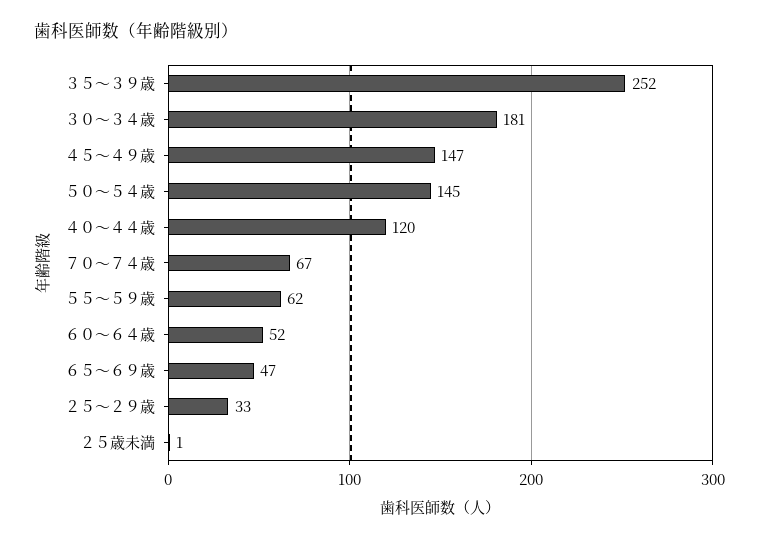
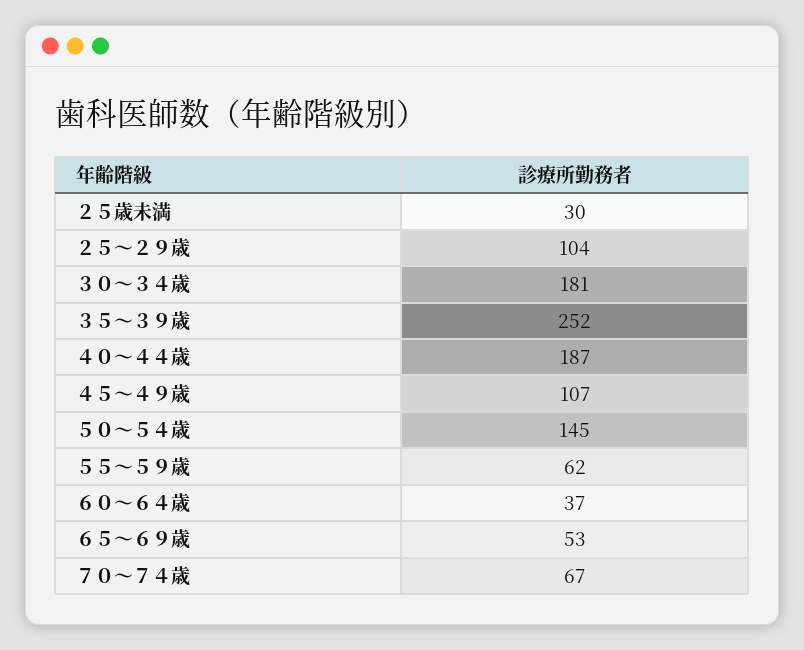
  {
    "３５～３９歳": 252,
    "３０～３４歳": 181,
-   "４５～４９歳": 147,
+   "４５～４９歳": 107,
    "５０～５４歳": 145,
-   "４０～４４歳": 120,
+   "４０～４４歳": 187,
    "７０～７４歳": 67,
    "５５～５９歳": 62,
-   "６０～６４歳": 52,
+   "６０～６４歳": 37,
-   "６５～６９歳": 47,
+   "６５～６９歳": 53,
-   "２５～２９歳": 33,
+   "２５～２９歳": 104,
-   "２５歳未満": 1
+   "２５歳未満": 30
  }

